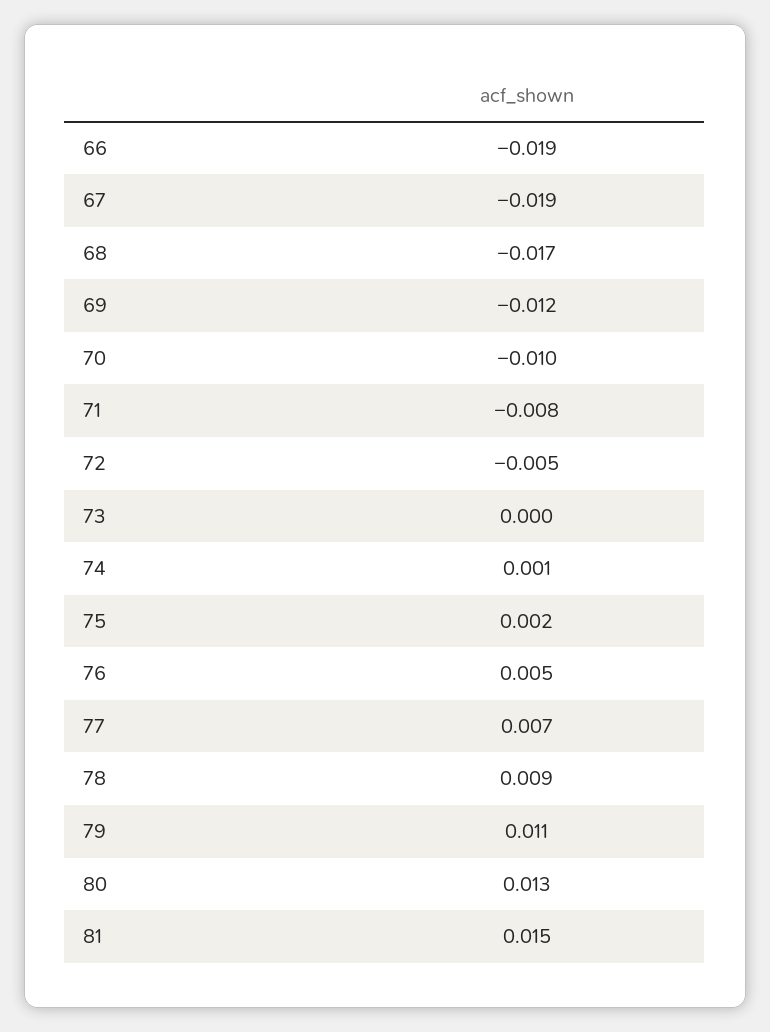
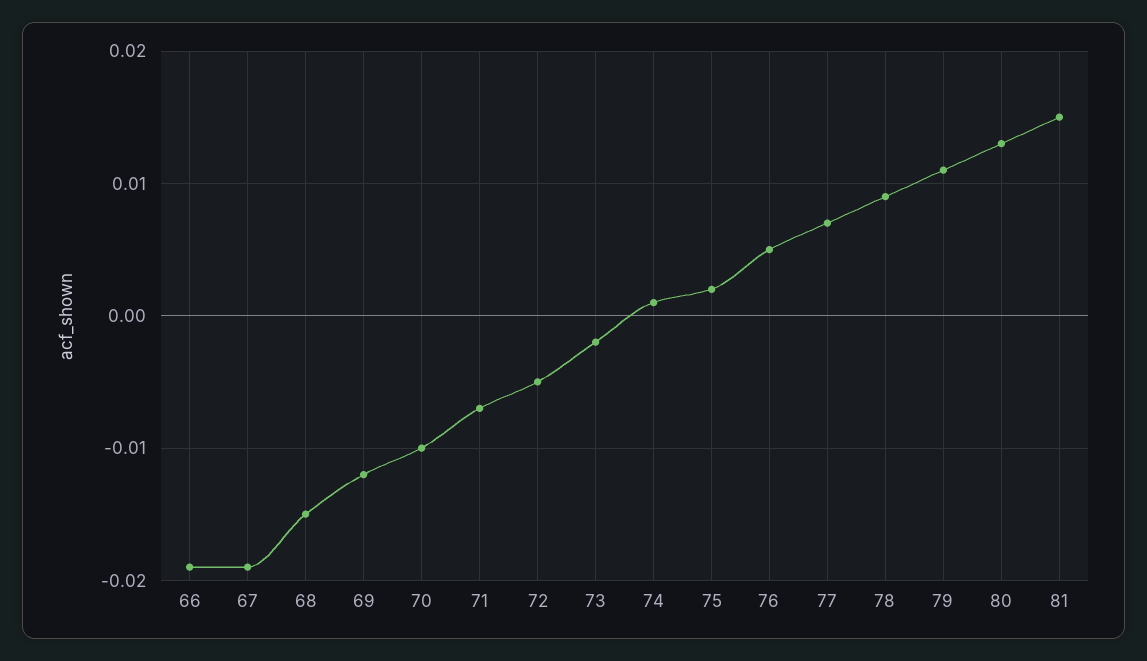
  {
    "66": -0.019,
    "67": -0.019,
-   "68": -0.017,
+   "68": -0.015,
    "69": -0.012,
    "70": -0.01,
-   "71": -0.008,
+   "71": -0.007,
    "72": -0.005,
-   "73": 0,
+   "73": -0.002,
    "74": 0.001,
    "75": 0.002,
    "76": 0.005,
    "77": 0.007,
    "78": 0.009,
    "79": 0.011,
    "80": 0.013,
    "81": 0.015
  }

